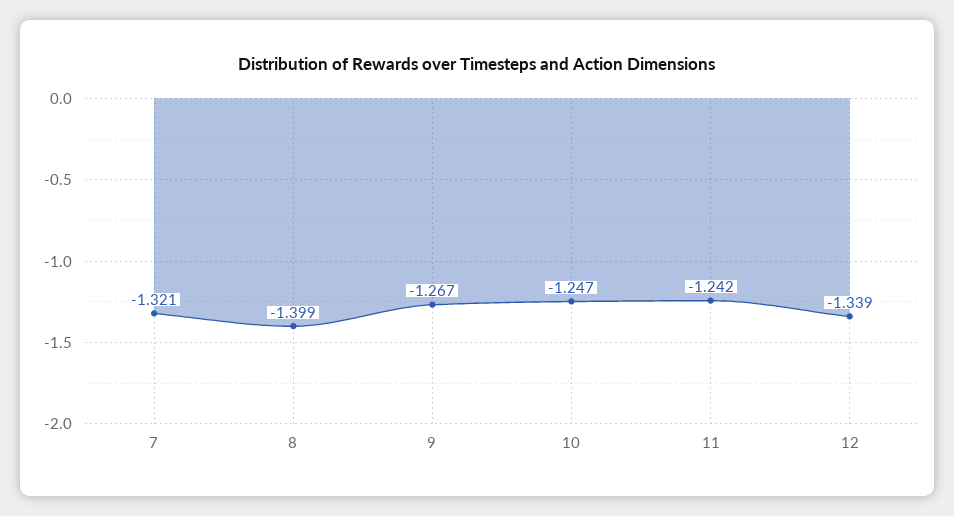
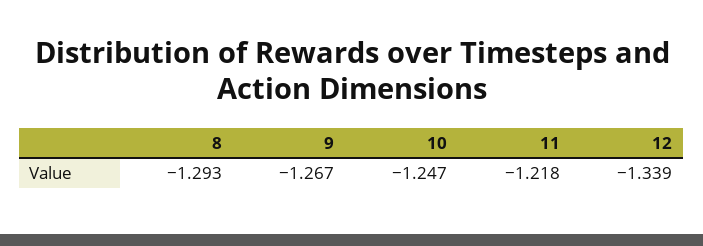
  {
-   "7": -1.321,
-   "8": -1.399,
+   "8": -1.293,
    "9": -1.267,
    "10": -1.247,
-   "11": -1.242,
+   "11": -1.218,
    "12": -1.339
  }

